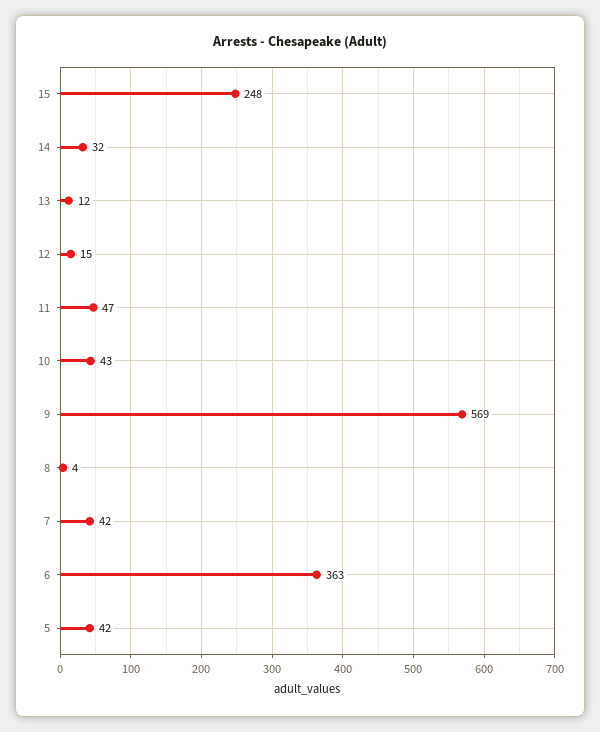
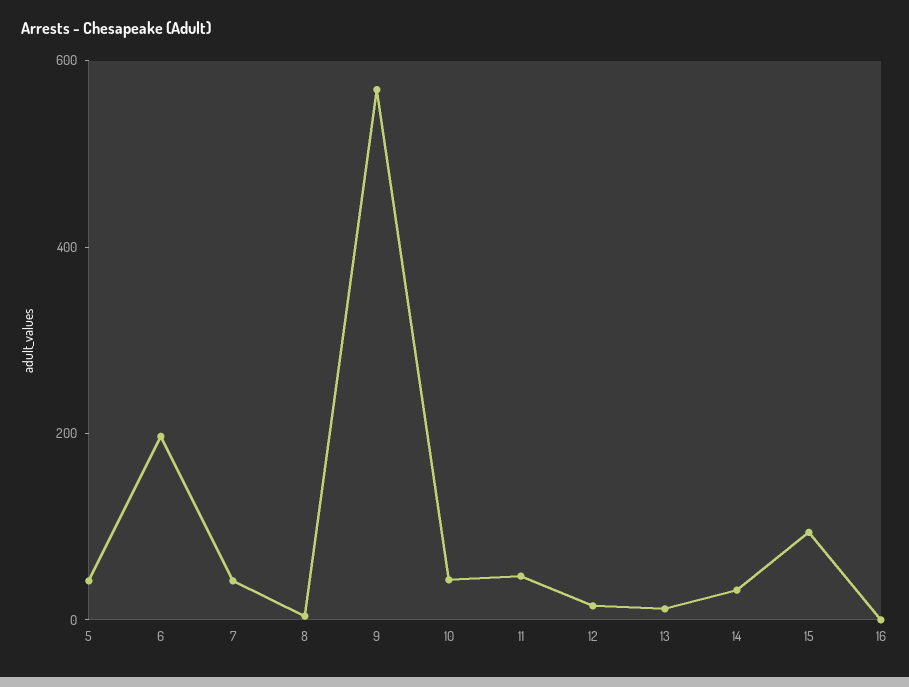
  {
-   "15": 248,
+   "15": 100,
    "14": 32,
    "13": 12,
    "12": 15,
    "11": 47,
    "10": 43,
    "9": 569,
    "8": 4,
    "7": 42,
-   "6": 363,
+   "6": 200,
-   "5": 42
+   "5": 42,
+   "16": 0
  }

